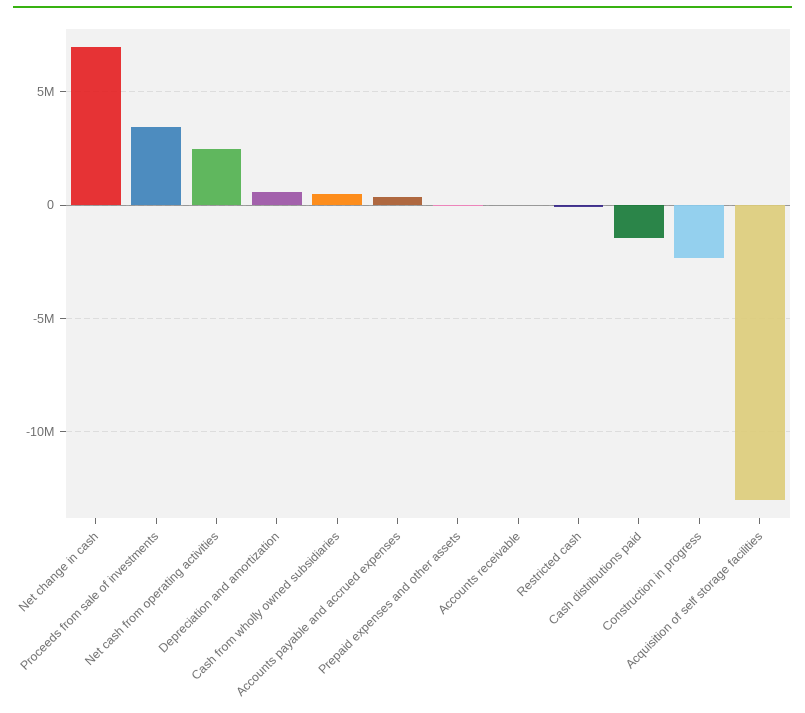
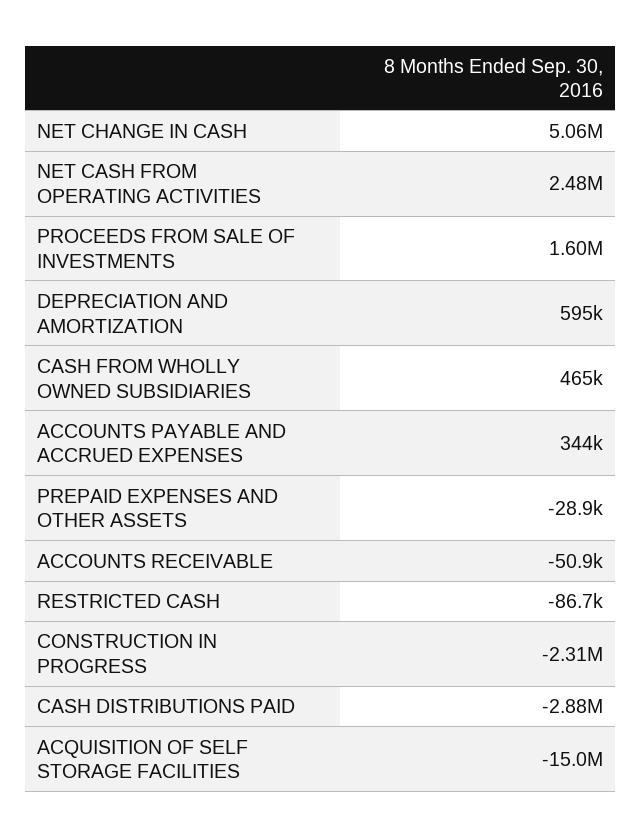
  {
-   "Net change in cash": 7000000,
+   "Net change in cash": 5060000,
-   "Proceeds from sale of investments": 3500000,
+   "Proceeds from sale of investments": 1600000,
    "Net cash from operating activities": 2480000,
    "Depreciation and amortization": 595000,
    "Cash from wholly owned subsidiaries": 465000,
    "Accounts payable and accrued expenses": 344000,
    "Prepaid expenses and other assets": -28900,
    "Accounts receivable": -50900,
    "Restricted cash": -86700,
-   "Cash distributions paid": -1500000,
+   "Cash distributions paid": -2880000,
    "Construction in progress": -2310000,
-   "Acquisition of self storage facilities": -13000000
+   "Acquisition of self storage facilities": -15000000
  }

